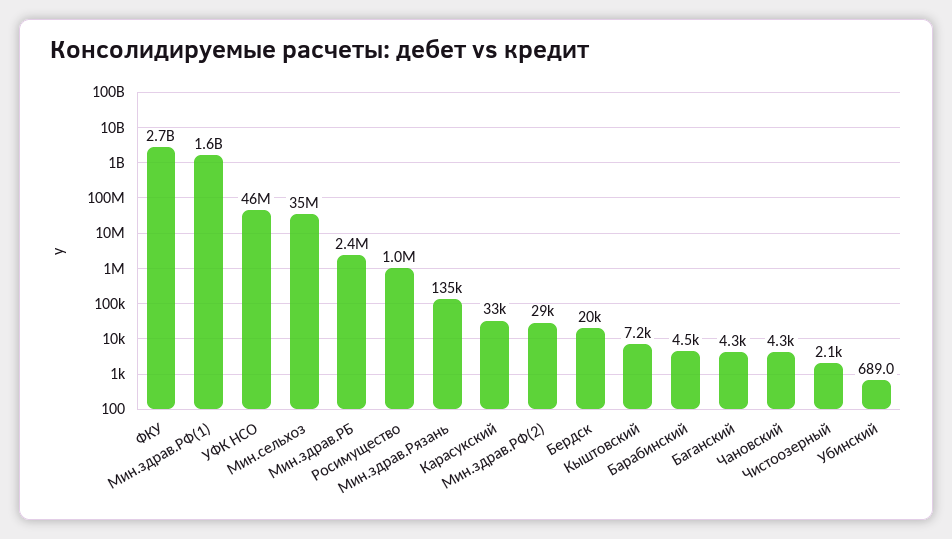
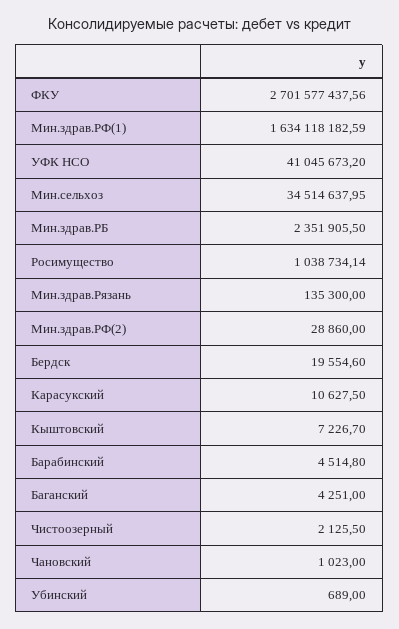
  {
    "ФКУ": 2701577437.56,
    "Мин.здрав.РФ(1)": 1634118182.59,
-   "УФК НСО": 46000000,
+   "УФК НСО": 41045673.2,
    "Мин.сельхоз": 34514637.95,
    "Мин.здрав.РБ": 2351905.5,
    "Росимущество": 1038734.14,
    "Мин.здрав.Рязань": 135300,
-   "Карасукский": 33000,
+   "Карасукский": 10627.5,
    "Мин.здрав.РФ(2)": 28860,
    "Бердск": 19554.6,
    "Кыштовский": 7226.7,
    "Барабинский": 4514.8,
    "Баганский": 4251,
-   "Чановский": 4300,
+   "Чановский": 1023,
    "Чистоозерный": 2125.5,
    "Убинский": 689
  }

